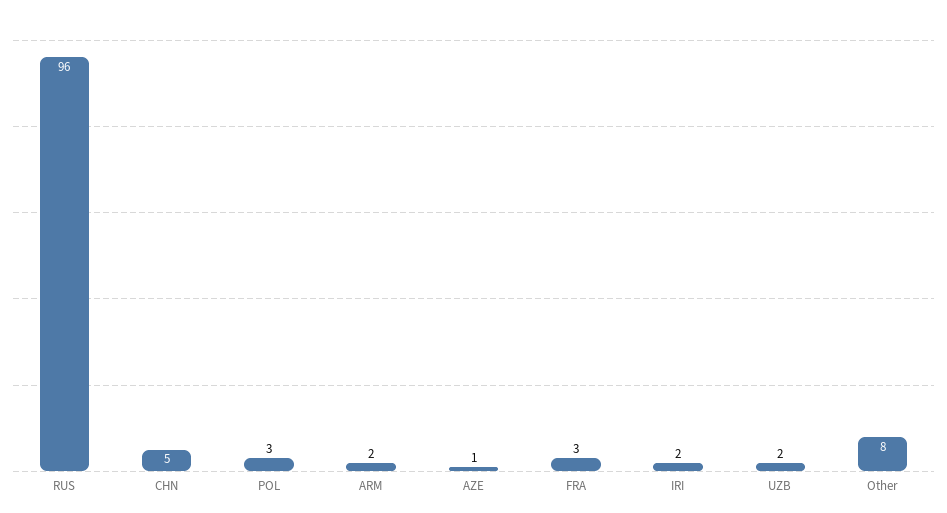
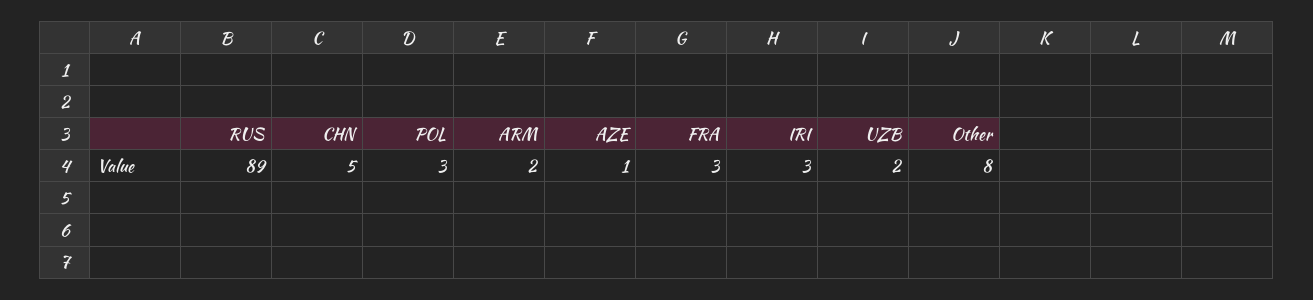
  {
-   "RUS": 96,
+   "RUS": 89,
    "CHN": 5,
    "POL": 3,
    "ARM": 2,
    "AZE": 1,
    "FRA": 3,
-   "IRI": 2,
+   "IRI": 3,
    "UZB": 2,
    "Other": 8
  }

